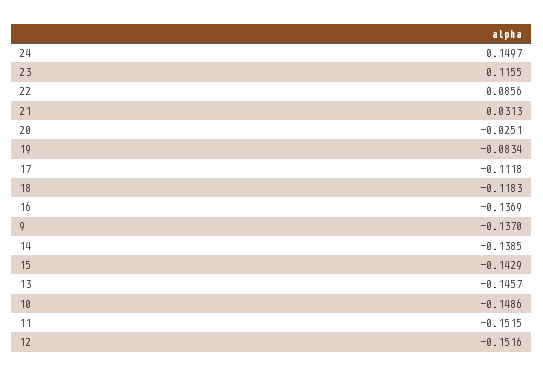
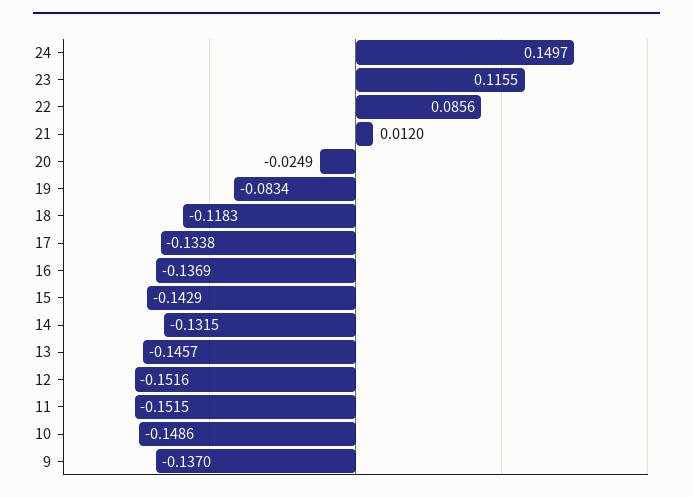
  {
    "24": 0.1497,
    "23": 0.1155,
    "22": 0.0856,
-   "21": 0.0313,
+   "21": 0.012,
-   "20": -0.0251,
+   "20": -0.0249,
    "19": -0.0834,
-   "17": -0.1118,
+   "17": -0.1338,
    "18": -0.1183,
    "16": -0.1369,
    "9": -0.137,
-   "14": -0.1385,
+   "14": -0.1315,
    "15": -0.1429,
    "13": -0.1457,
    "10": -0.1486,
    "11": -0.1515,
    "12": -0.1516
  }

